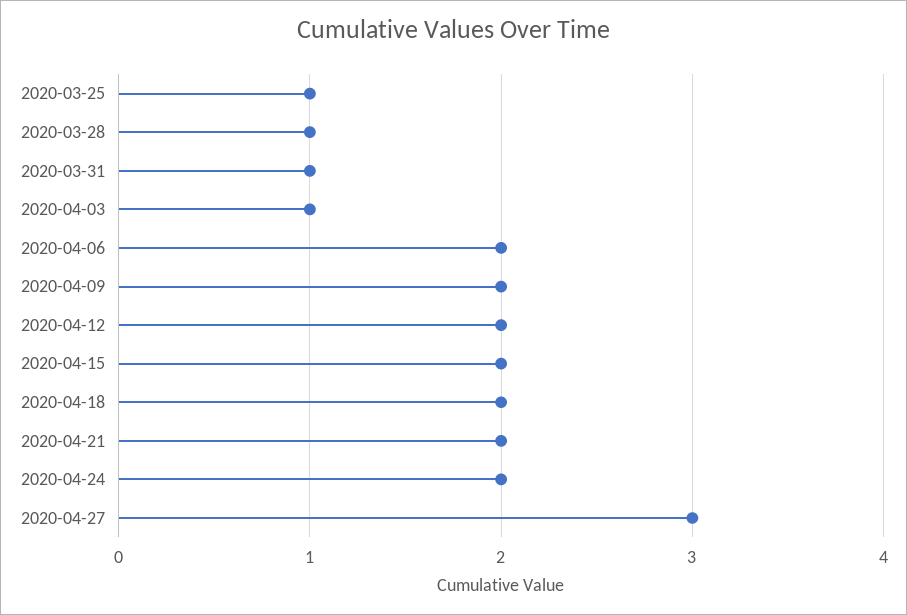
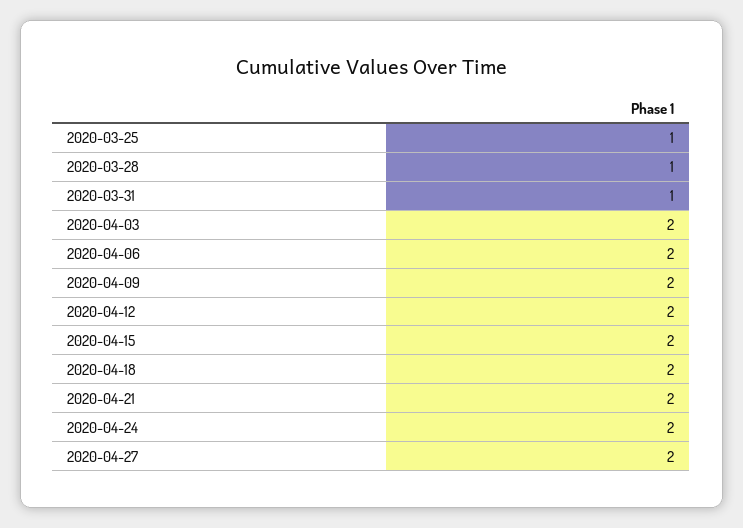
  {
    "2020-03-25": 1,
    "2020-03-28": 1,
    "2020-03-31": 1,
-   "2020-04-03": 1,
+   "2020-04-03": 2,
    "2020-04-06": 2,
    "2020-04-09": 2,
    "2020-04-12": 2,
    "2020-04-15": 2,
    "2020-04-18": 2,
    "2020-04-21": 2,
    "2020-04-24": 2,
-   "2020-04-27": 3
+   "2020-04-27": 2
  }

